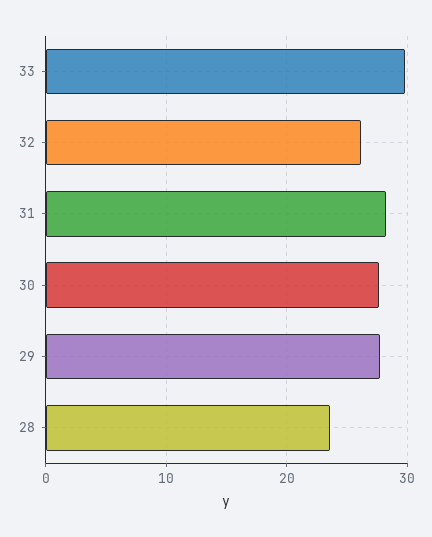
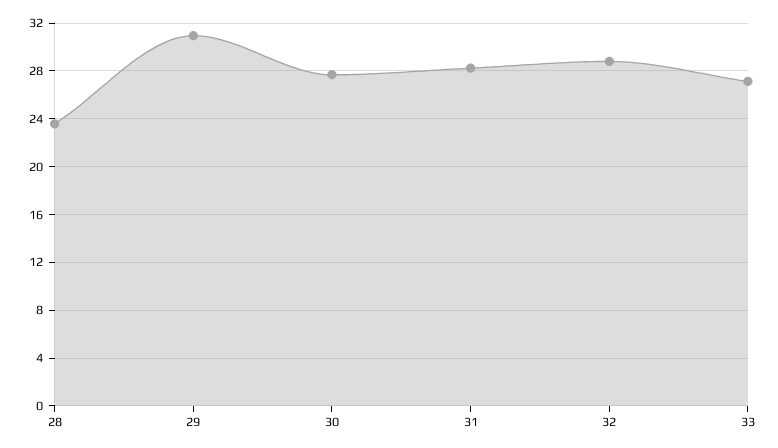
  {
-   "33": 30,
+   "33": 27,
-   "32": 26,
+   "32": 29,
    "31": 28,
    "30": 28,
-   "29": 28,
+   "29": 31,
    "28": 24
  }

